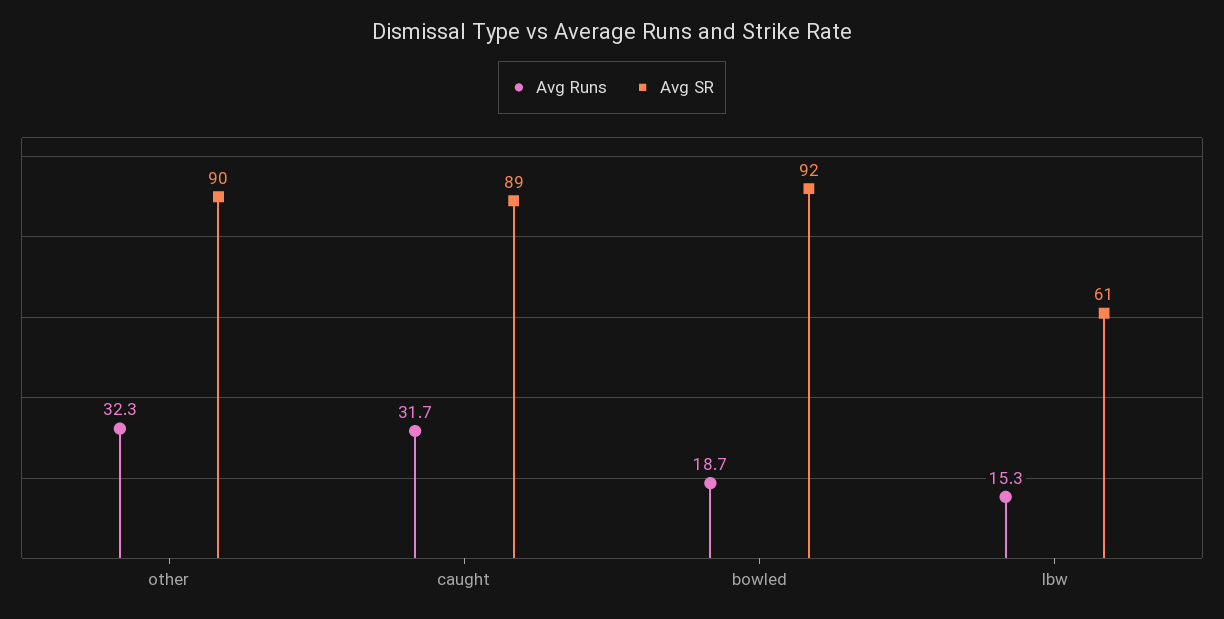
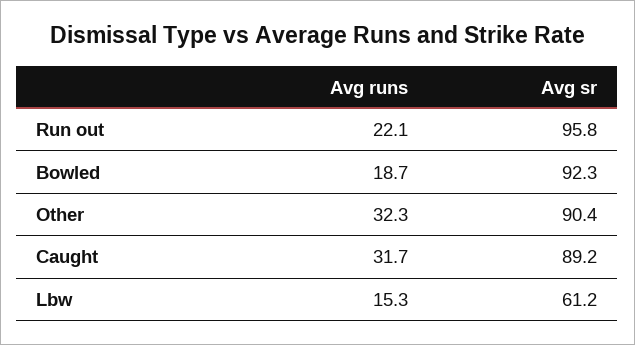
  {
    "Avg Runs": {
      "other": 32.3,
      "caught": 31.7,
      "bowled": 18.7,
-     "lbw": 15.3
+     "lbw": 15.3,
+     "Run out": 22.1
    },
    "Avg SR": {
      "other": 90.4,
      "caught": 89.2,
      "bowled": 92.3,
-     "lbw": 61.2
+     "lbw": 61.2,
+     "Run out": 95.8
    }
  }

